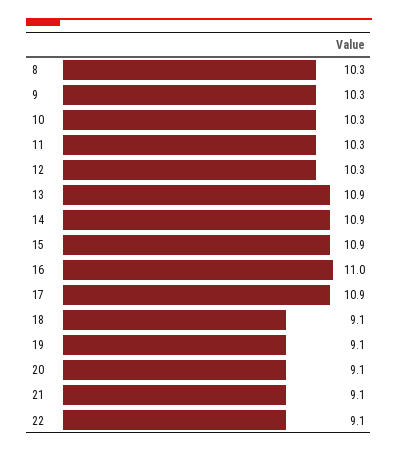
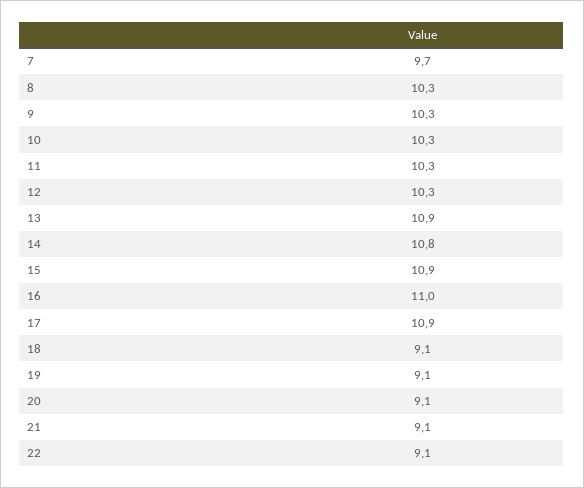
  {
    "8": 10.3,
    "9": 10.3,
    "10": 10.3,
    "11": 10.3,
    "12": 10.3,
    "13": 10.9,
-   "14": 10.9,
+   "14": 10.8,
    "15": 10.9,
    "16": 11,
    "17": 10.9,
    "18": 9.1,
    "19": 9.1,
    "20": 9.1,
    "21": 9.1,
-   "22": 9.1
+   "22": 9.1,
+   "7": 9.7
  }

